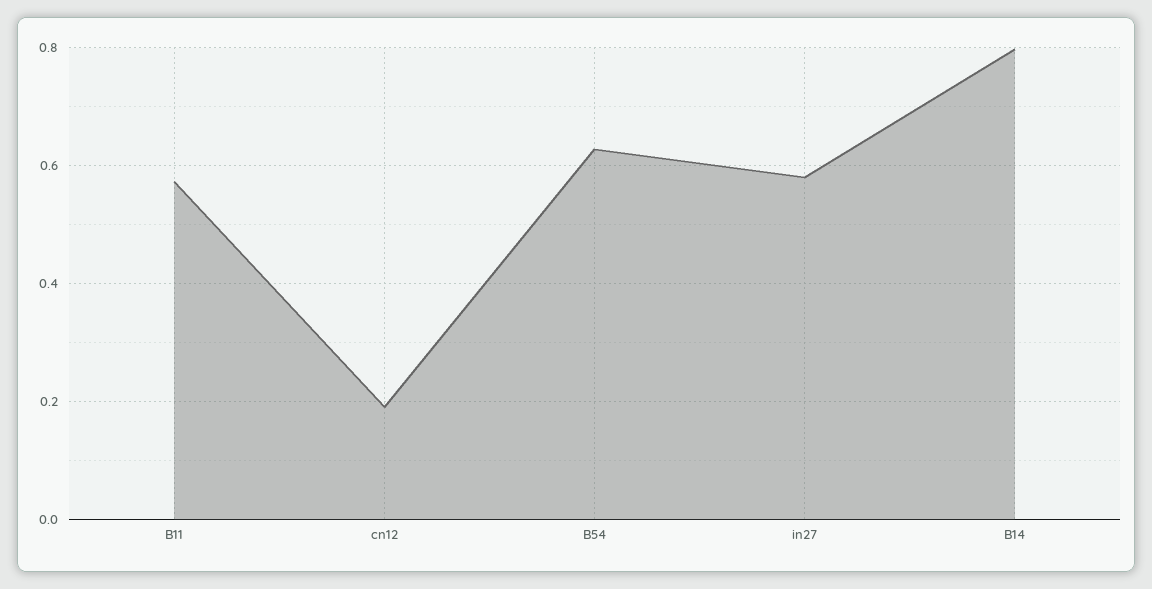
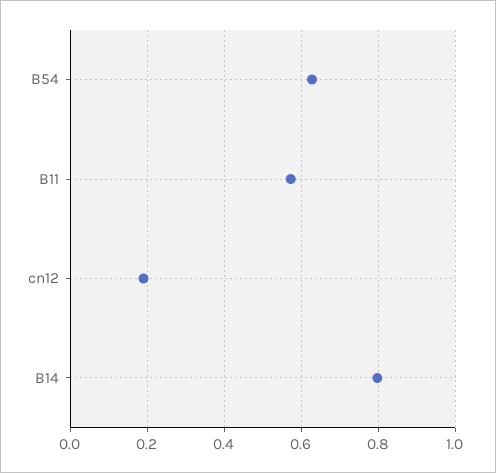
  {
    "B11": 0.58,
    "cn12": 0.2,
    "B54": 0.62,
-   "in27": 0.58,
    "B14": 0.8
  }

